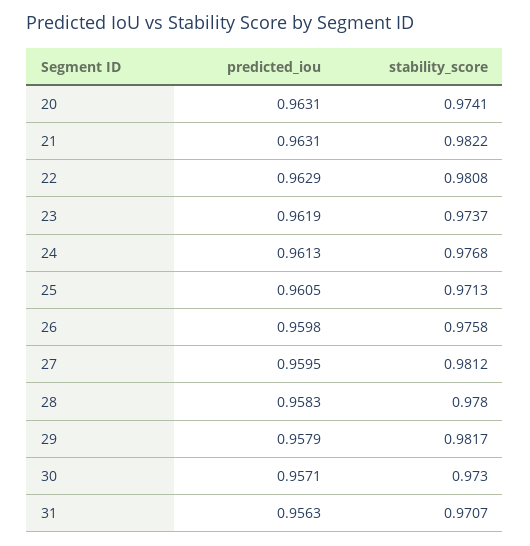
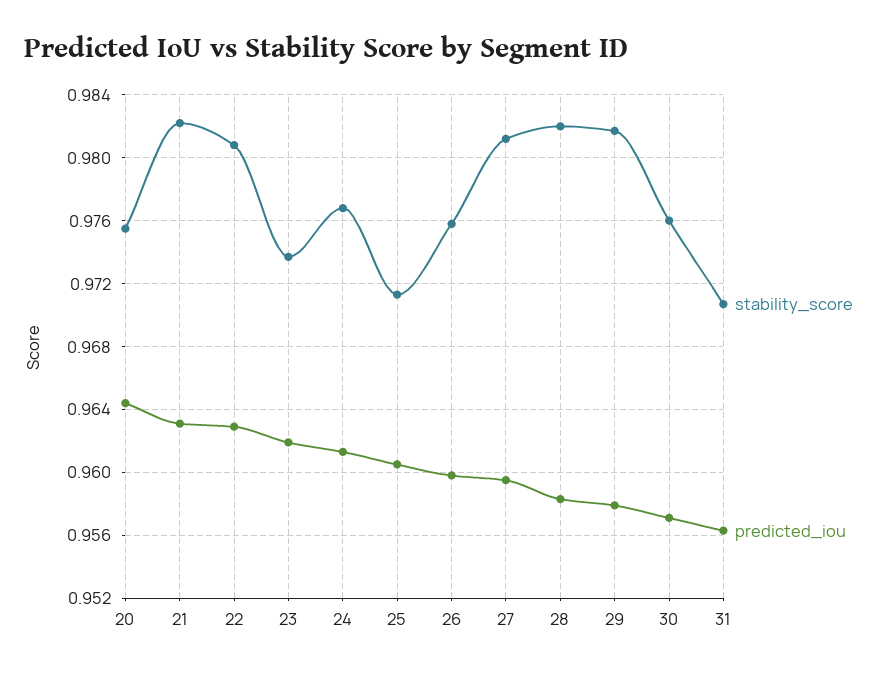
  {
    "predicted_iou": {
-     "20": 0.9631,
+     "20": 0.9645,
      "21": 0.9631,
      "22": 0.9629,
      "23": 0.9619,
      "24": 0.9613,
      "25": 0.9605,
      "26": 0.9598,
      "27": 0.9595,
      "28": 0.9583,
      "29": 0.9579,
      "30": 0.9571,
      "31": 0.9563
    },
    "stability_score": {
-     "20": 0.9741,
+     "20": 0.9755,
      "21": 0.9822,
      "22": 0.9808,
      "23": 0.9737,
      "24": 0.9768,
      "25": 0.9713,
      "26": 0.9758,
      "27": 0.9812,
-     "28": 0.978,
+     "28": 0.982,
      "29": 0.9817,
-     "30": 0.973,
+     "30": 0.976,
      "31": 0.9707
    }
  }

